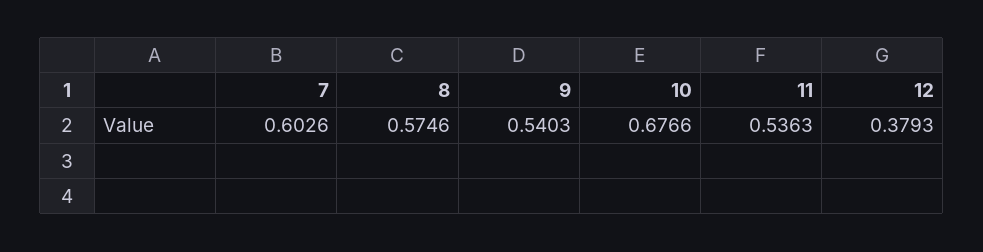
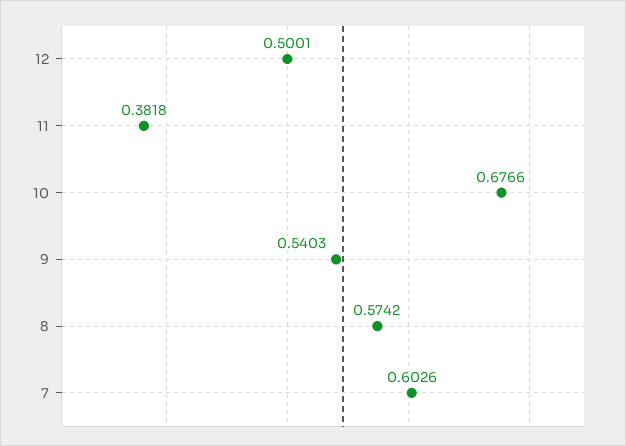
  {
    "7": 0.6026,
-   "8": 0.5746,
+   "8": 0.5742,
    "9": 0.5403,
    "10": 0.6766,
-   "11": 0.5363,
+   "11": 0.3818,
-   "12": 0.3793
+   "12": 0.5001
  }

